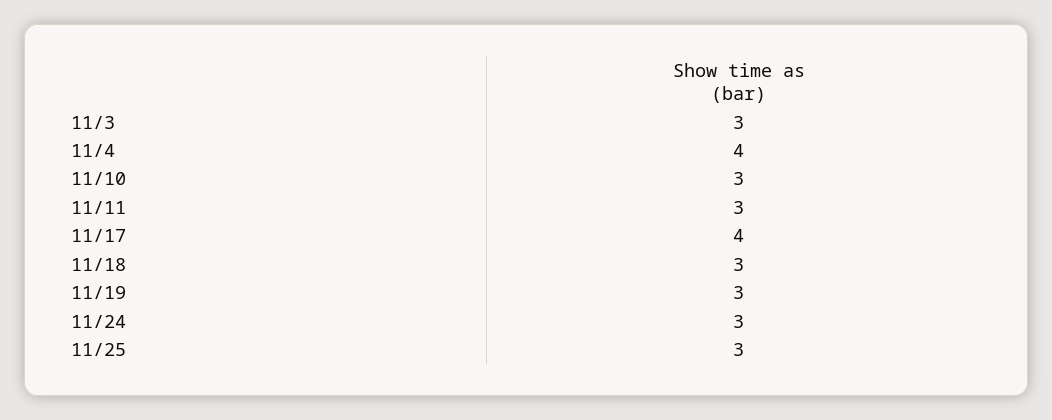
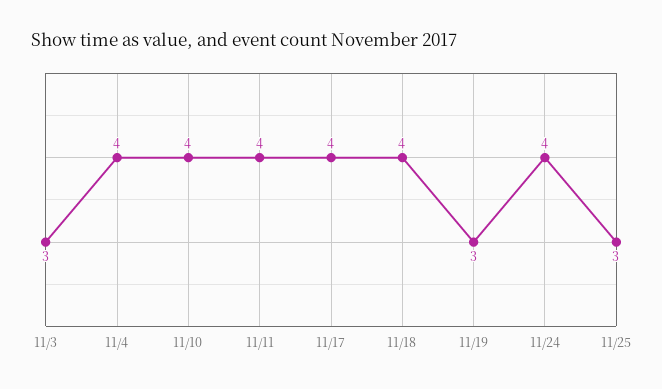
  {
    "11/3": 3,
    "11/4": 4,
-   "11/10": 3,
+   "11/10": 4,
-   "11/11": 3,
+   "11/11": 4,
    "11/17": 4,
-   "11/18": 3,
+   "11/18": 4,
    "11/19": 3,
-   "11/24": 3,
+   "11/24": 4,
    "11/25": 3
  }

